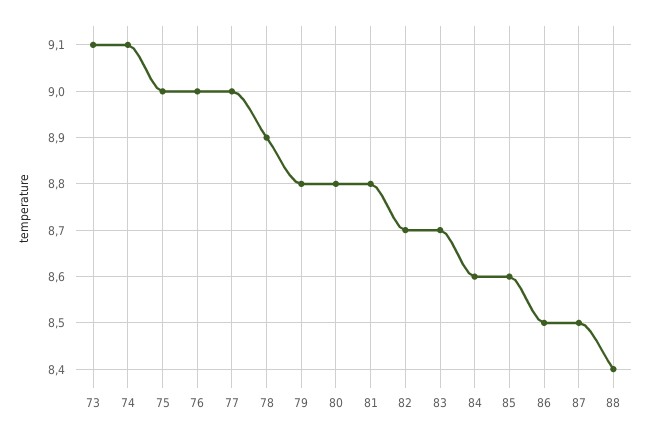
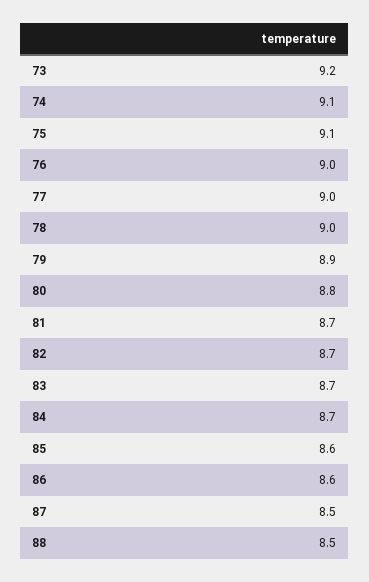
  {
-   "73": 9.1,
+   "73": 9.2,
    "74": 9.1,
-   "75": 9,
+   "75": 9.1,
    "76": 9,
    "77": 9,
-   "78": 8.9,
+   "78": 9,
-   "79": 8.8,
+   "79": 8.9,
    "80": 8.8,
-   "81": 8.8,
+   "81": 8.7,
    "82": 8.7,
    "83": 8.7,
-   "84": 8.6,
+   "84": 8.7,
    "85": 8.6,
-   "86": 8.5,
+   "86": 8.6,
    "87": 8.5,
-   "88": 8.4
+   "88": 8.5
  }

